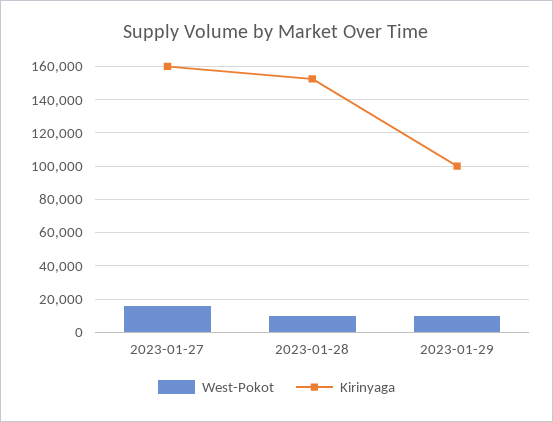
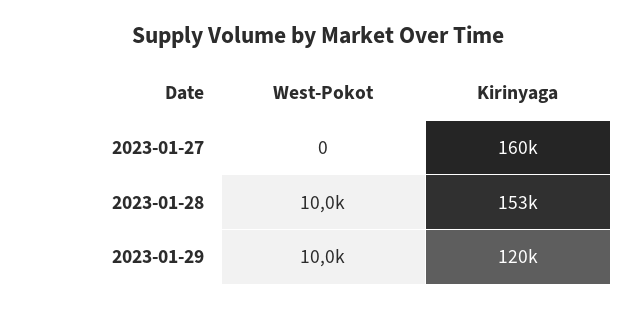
  {
    "West-Pokot": {
-     "2023-01-27": 15000,
+     "2023-01-27": 0,
      "2023-01-28": 10000,
      "2023-01-29": 10000
    },
    "Kirinyaga": {
      "2023-01-27": 160000,
      "2023-01-28": 153000,
-     "2023-01-29": 100000
+     "2023-01-29": 120000
    }
  }

